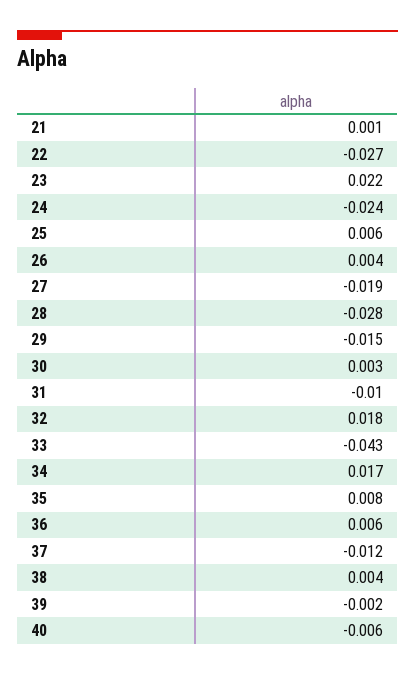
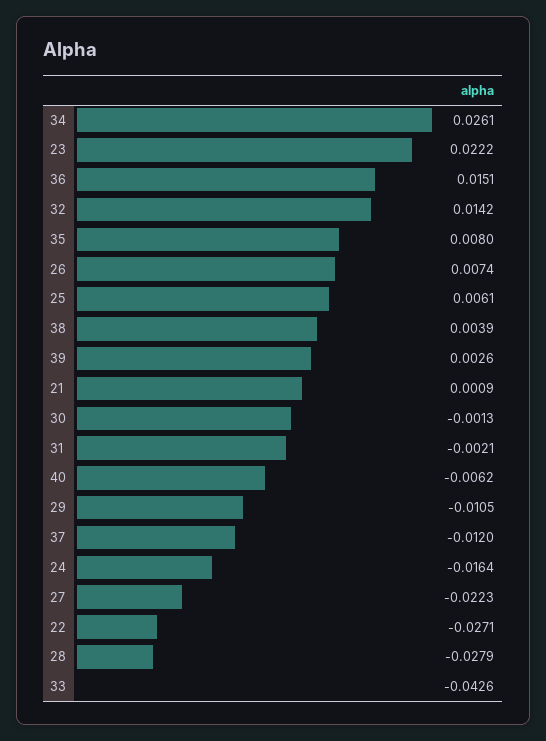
  {
    "21": 0.0009,
    "22": -0.0271,
    "23": 0.0222,
-   "24": -0.024,
+   "24": -0.0164,
    "25": 0.0061,
-   "26": 0.004,
+   "26": 0.0074,
-   "27": -0.019,
+   "27": -0.0223,
    "28": -0.0279,
-   "29": -0.015,
+   "29": -0.0105,
-   "30": 0.003,
+   "30": -0.0013,
-   "31": -0.01,
+   "31": -0.0021,
-   "32": 0.018,
+   "32": 0.0142,
    "33": -0.0426,
-   "34": 0.017,
+   "34": 0.0261,
    "35": 0.008,
-   "36": 0.006,
+   "36": 0.0151,
    "37": -0.012,
    "38": 0.0039,
-   "39": -0.002,
+   "39": 0.0026,
    "40": -0.0062
  }

